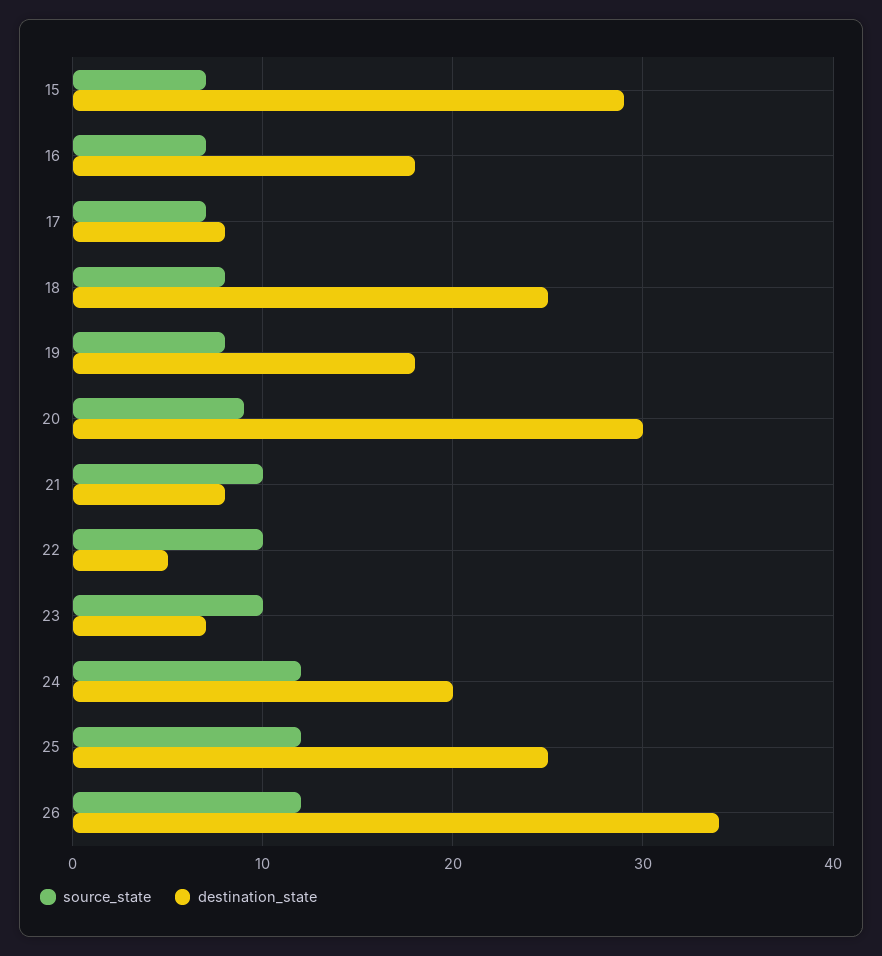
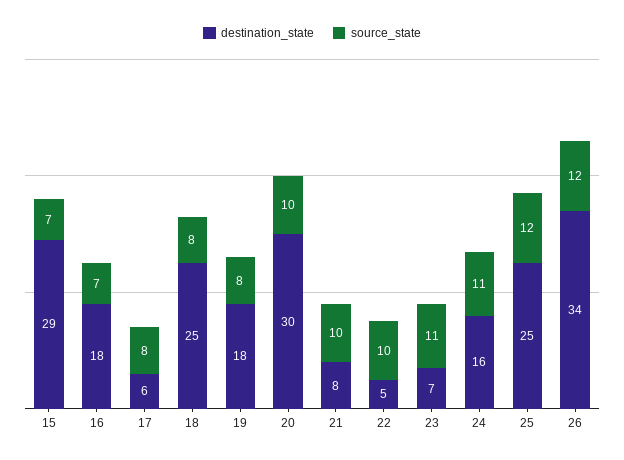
  {
    "source_state": {
      "15": 7,
      "16": 7,
-     "17": 7,
+     "17": 8,
      "18": 8,
      "19": 8,
-     "20": 9,
+     "20": 10,
      "21": 10,
      "22": 10,
-     "23": 10,
+     "23": 11,
-     "24": 12,
+     "24": 11,
      "25": 12,
      "26": 12
    },
    "destination_state": {
      "15": 29,
      "16": 18,
-     "17": 8,
+     "17": 6,
      "18": 25,
      "19": 18,
      "20": 30,
      "21": 8,
      "22": 5,
      "23": 7,
-     "24": 20,
+     "24": 16,
      "25": 25,
      "26": 34
    }
  }

